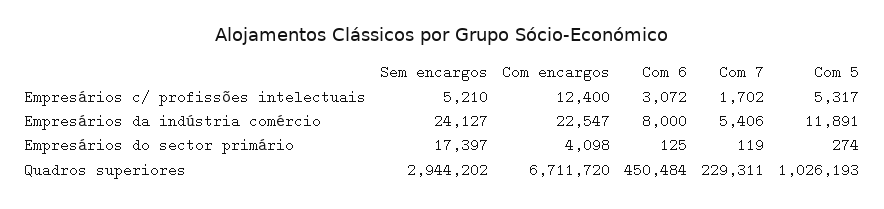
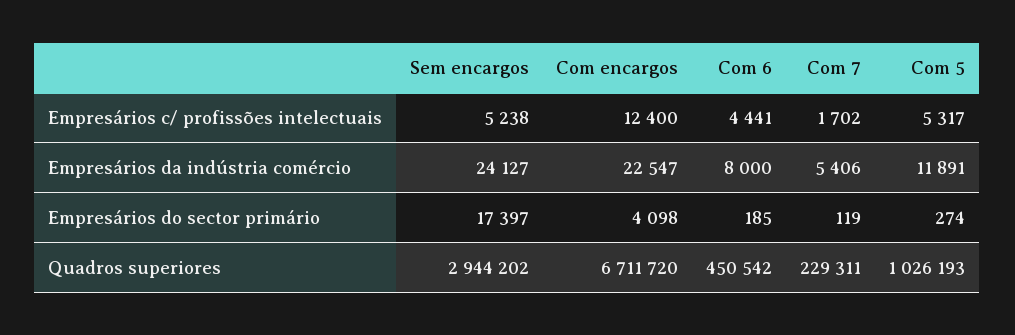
  {
    "Sem encargos": {
-     "Empresários c/ profissões intelectuais": 5210,
+     "Empresários c/ profissões intelectuais": 5238,
      "Empresários da indústria comércio": 24127,
      "Empresários do sector primário": 17397,
      "Quadros superiores": 2944202
    },
    "Com encargos": {
      "Empresários c/ profissões intelectuais": 12400,
      "Empresários da indústria comércio": 22547,
      "Empresários do sector primário": 4098,
      "Quadros superiores": 6711720
    },
    "Com 6": {
-     "Empresários c/ profissões intelectuais": 3072,
+     "Empresários c/ profissões intelectuais": 4441,
      "Empresários da indústria comércio": 8000,
-     "Empresários do sector primário": 125,
+     "Empresários do sector primário": 185,
-     "Quadros superiores": 450484
+     "Quadros superiores": 450542
    },
    "Com 7": {
      "Empresários c/ profissões intelectuais": 1702,
      "Empresários da indústria comércio": 5406,
      "Empresários do sector primário": 119,
      "Quadros superiores": 229311
    },
    "Com 5": {
      "Empresários c/ profissões intelectuais": 5317,
      "Empresários da indústria comércio": 11891,
      "Empresários do sector primário": 274,
      "Quadros superiores": 1026193
    }
  }

